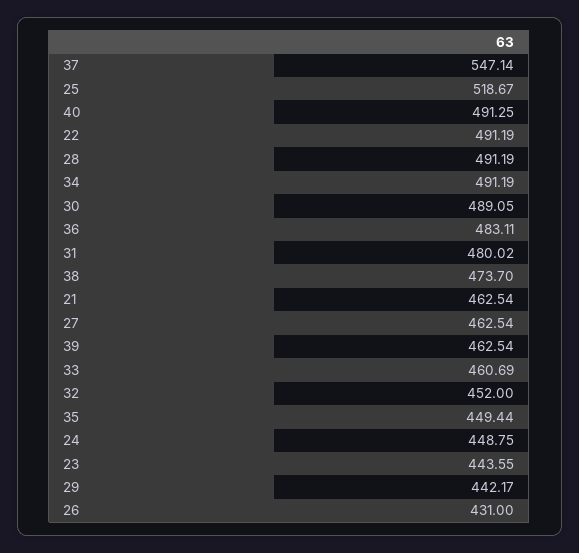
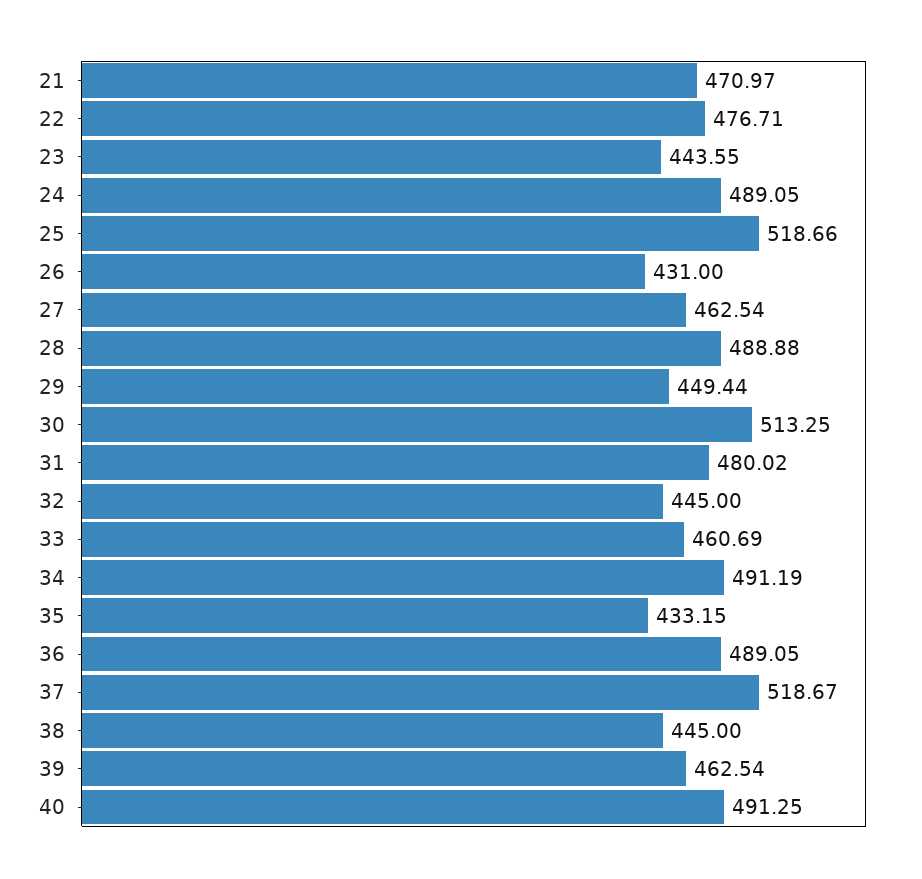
  {
-   "37": 547.14,
+   "37": 518.67,
-   "25": 518.67,
+   "25": 518.66,
    "40": 491.25,
-   "22": 491.19,
+   "22": 476.71,
-   "28": 491.19,
+   "28": 488.88,
    "34": 491.19,
-   "30": 489.05,
+   "30": 513.25,
-   "36": 483.11,
+   "36": 489.05,
    "31": 480.02,
-   "38": 473.7,
+   "38": 445,
-   "21": 462.54,
+   "21": 470.97,
    "27": 462.54,
    "39": 462.54,
    "33": 460.69,
-   "32": 452,
+   "32": 445,
-   "35": 449.44,
+   "35": 433.15,
-   "24": 448.75,
+   "24": 489.05,
    "23": 443.55,
-   "29": 442.17,
+   "29": 449.44,
    "26": 431
  }

